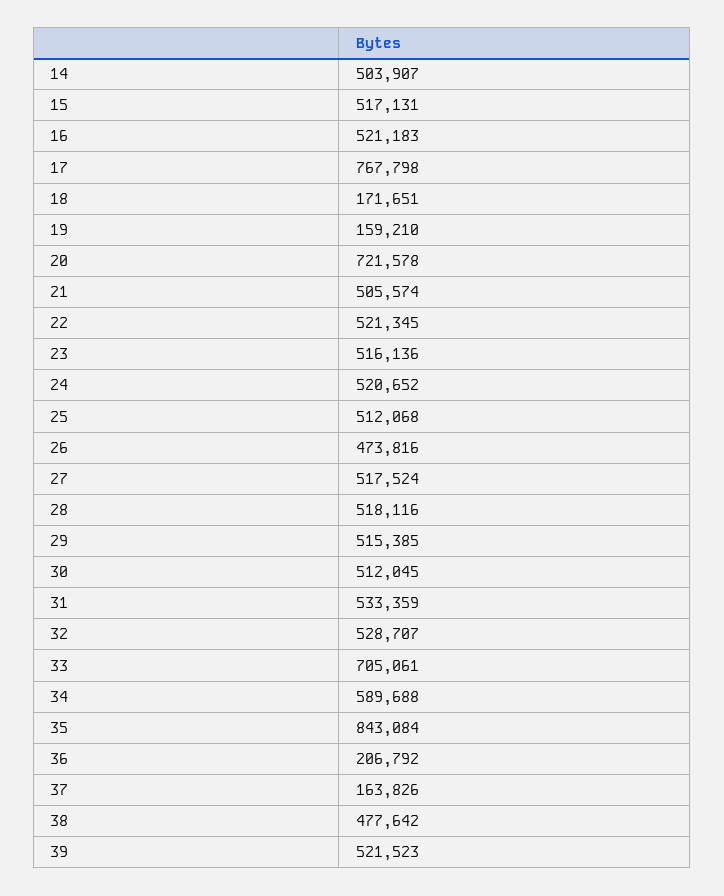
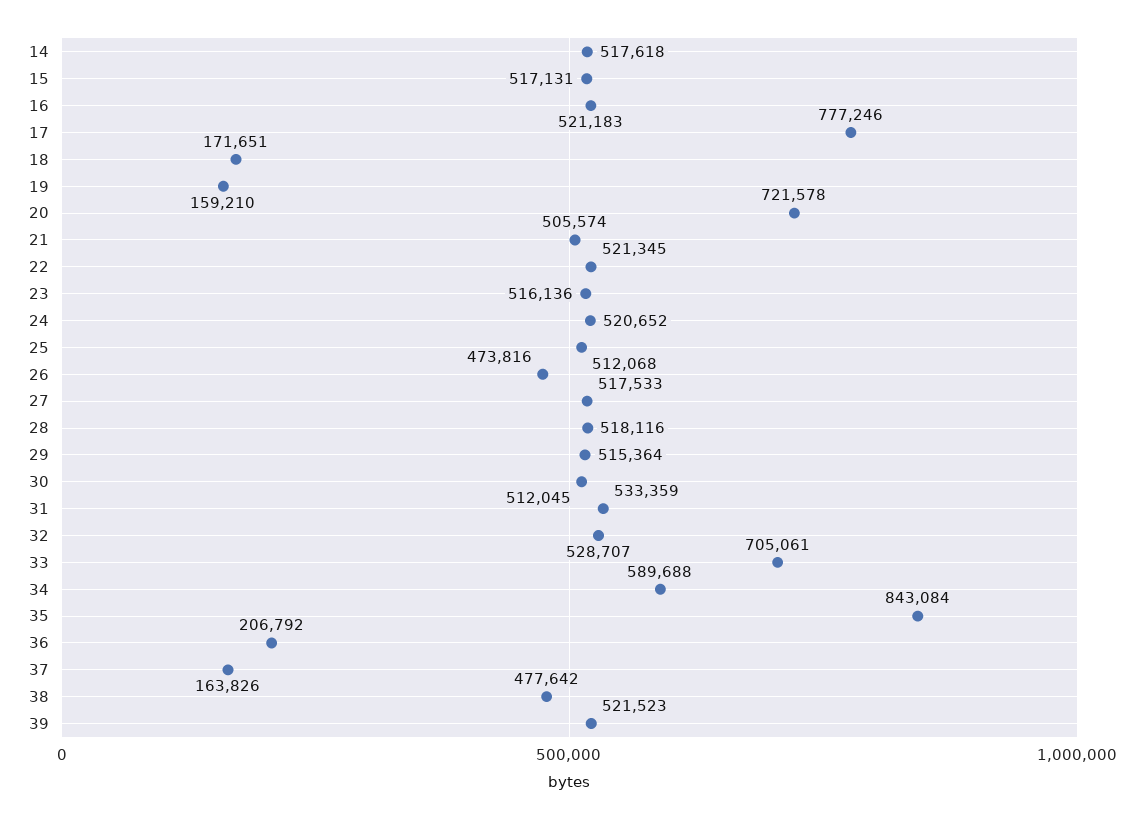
  {
-   "14": 503907,
+   "14": 517618,
    "15": 517131,
    "16": 521183,
-   "17": 767798,
+   "17": 777246,
    "18": 171651,
    "19": 159210,
    "20": 721578,
    "21": 505574,
    "22": 521345,
    "23": 516136,
    "24": 520652,
    "25": 512068,
    "26": 473816,
-   "27": 517524,
+   "27": 517533,
    "28": 518116,
-   "29": 515385,
+   "29": 515364,
    "30": 512045,
    "31": 533359,
    "32": 528707,
    "33": 705061,
    "34": 589688,
    "35": 843084,
    "36": 206792,
    "37": 163826,
    "38": 477642,
    "39": 521523
  }

